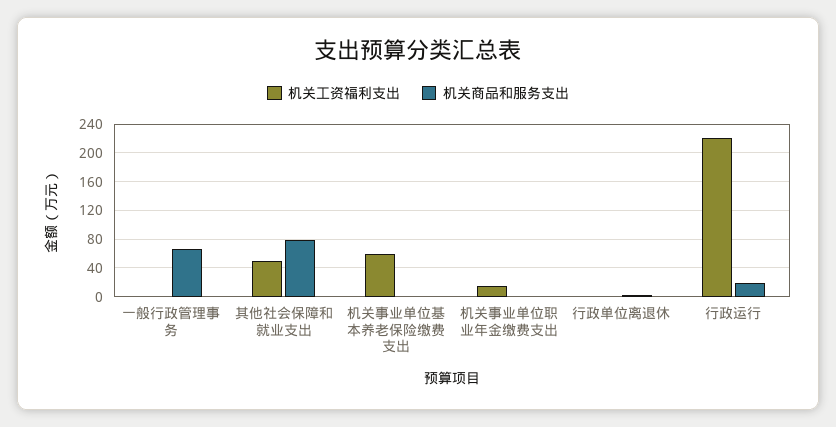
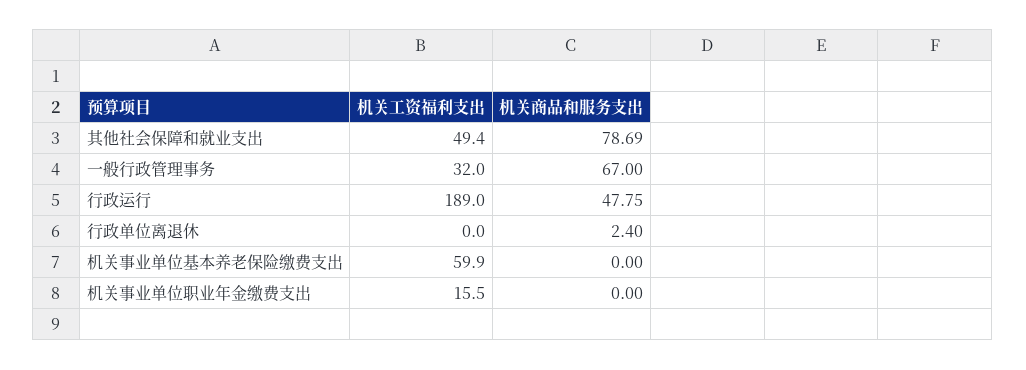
  {
    "机关工资福利支出": {
-     "一般行政管理事务": 0,
+     "一般行政管理事务": 32,
      "其他社会保障和就业支出": 49.4,
      "机关事业单位基本养老保险缴费支出": 59.9,
      "机关事业单位职业年金缴费支出": 15.5,
      "行政单位离退休": 0,
-     "行政运行": 220
+     "行政运行": 189
    },
    "机关商品和服务支出": {
      "一般行政管理事务": 67,
      "其他社会保障和就业支出": 78.69,
      "机关事业单位基本养老保险缴费支出": 0,
      "机关事业单位职业年金缴费支出": 0,
      "行政单位离退休": 2.4,
-     "行政运行": 20
+     "行政运行": 47.75
    }
  }

